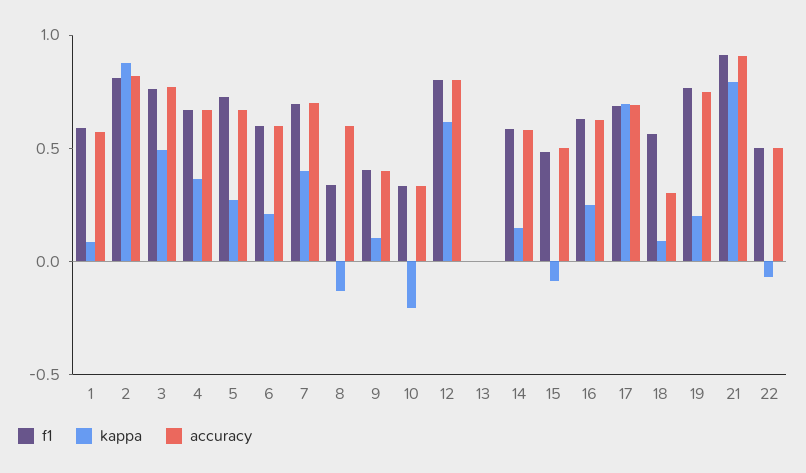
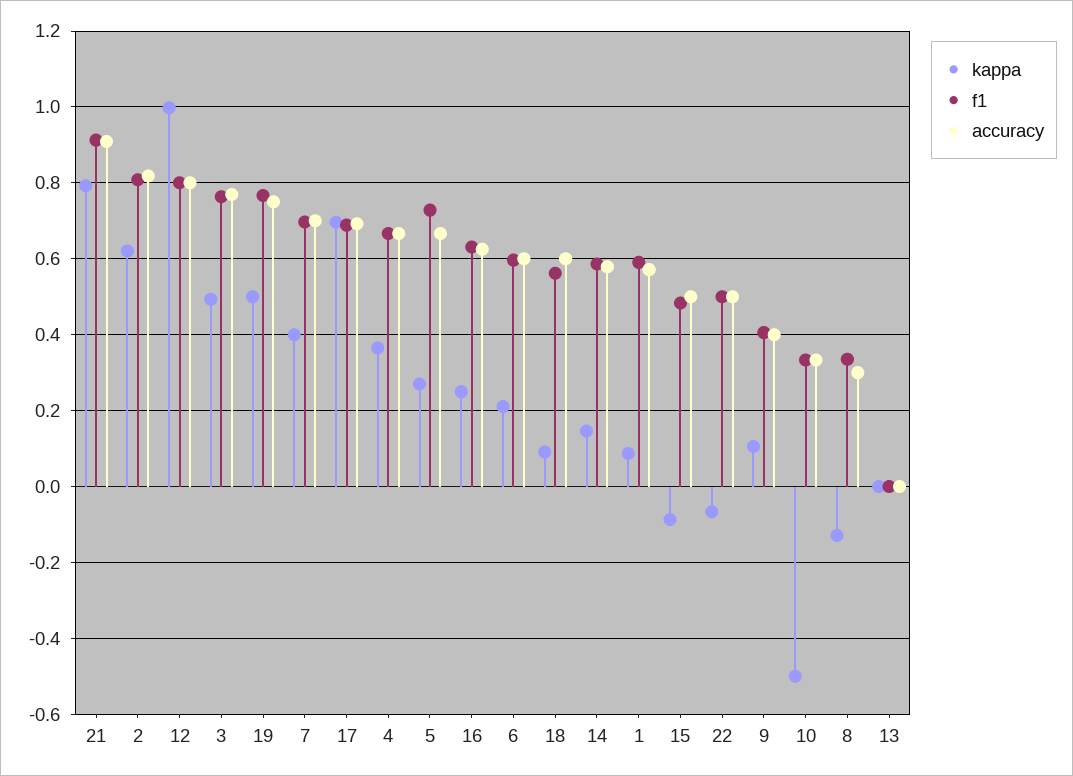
  {
    "f1": {
      "1": 0.6,
      "2": 0.8,
      "3": 0.76,
      "4": 0.66,
      "5": 0.72,
      "6": 0.6,
      "7": 0.7,
      "8": 0.34,
      "9": 0.4,
      "10": 0.34,
      "12": 0.8,
      "13": 0,
      "14": 0.58,
      "15": 0.48,
      "16": 0.64,
      "17": 0.68,
      "18": 0.56,
      "19": 0.76,
      "21": 0.92,
      "22": 0.5
    },
    "kappa": {
      "1": 0.08,
-     "2": 0.9,
+     "2": 0.62,
      "3": 0.5,
      "4": 0.36,
      "5": 0.28,
      "6": 0.22,
      "7": 0.4,
      "8": -0.12,
      "9": 0.1,
-     "10": -0.2,
+     "10": -0.5,
-     "12": 0.6,
+     "12": 1,
      "13": 0,
      "14": 0.14,
      "15": -0.08,
      "16": 0.26,
      "17": 0.7,
      "18": 0.1,
-     "19": 0.2,
+     "19": 0.5,
      "21": 0.8,
      "22": -0.06
    },
    "accuracy": {
      "1": 0.58,
      "2": 0.82,
      "3": 0.76,
      "4": 0.66,
      "5": 0.66,
      "6": 0.6,
      "7": 0.7,
-     "8": 0.6,
+     "8": 0.3,
      "9": 0.4,
      "10": 0.34,
      "12": 0.8,
      "13": 0,
      "14": 0.58,
      "15": 0.5,
      "16": 0.62,
      "17": 0.7,
-     "18": 0.3,
+     "18": 0.6,
      "19": 0.76,
      "21": 0.9,
      "22": 0.5
    }
  }

